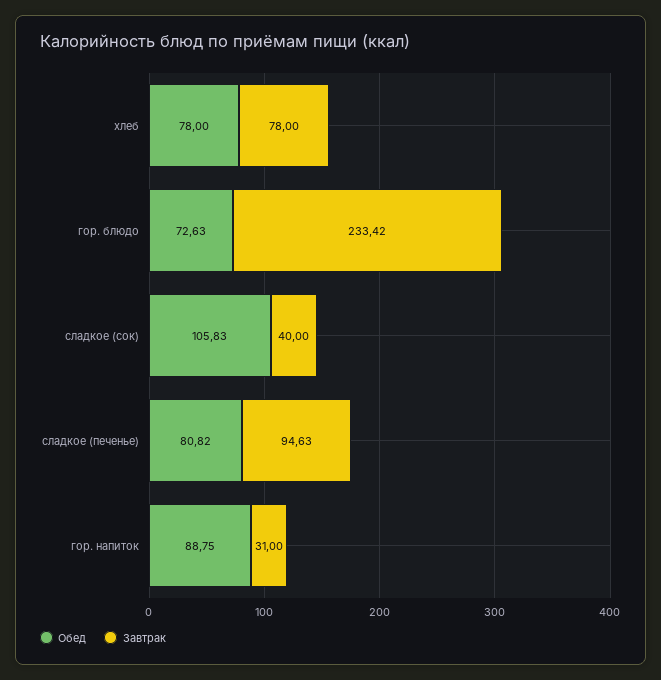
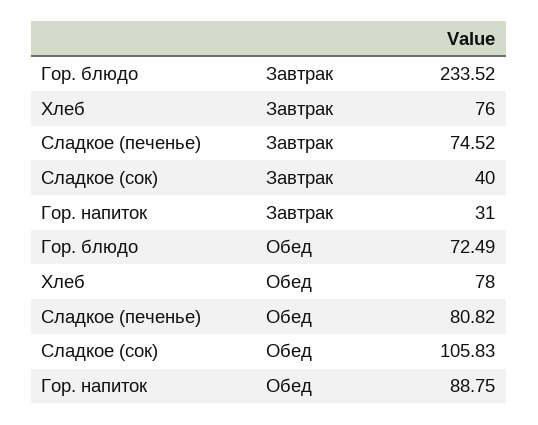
  {
    "Обед": {
      "хлеб": 78,
-     "гор. блюдо": 72.63,
+     "гор. блюдо": 72.49,
      "сладкое (сок)": 105.83,
      "сладкое (печенье)": 80.82,
      "гор. напиток": 88.75
    },
    "Завтрак": {
-     "хлеб": 78,
+     "хлеб": 76,
-     "гор. блюдо": 233.42,
+     "гор. блюдо": 233.52,
      "сладкое (сок)": 40,
-     "сладкое (печенье)": 94.63,
+     "сладкое (печенье)": 74.52,
      "гор. напиток": 31
    }
  }

